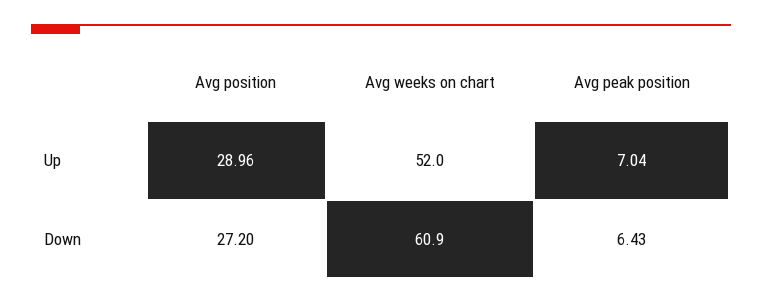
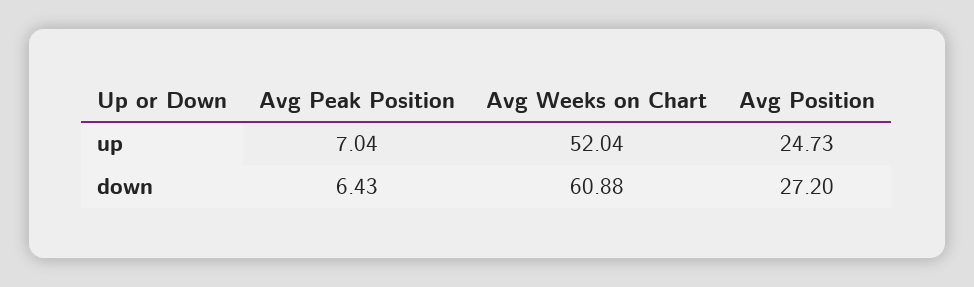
  {
    "Avg position": {
-     "Up": 28.96,
+     "Up": 24.73,
      "Down": 27.2
    },
    "Avg weeks on chart": {
      "Up": 52.04,
      "Down": 60.88
    },
    "Avg peak position": {
      "Up": 7.04,
      "Down": 6.43
    }
  }

